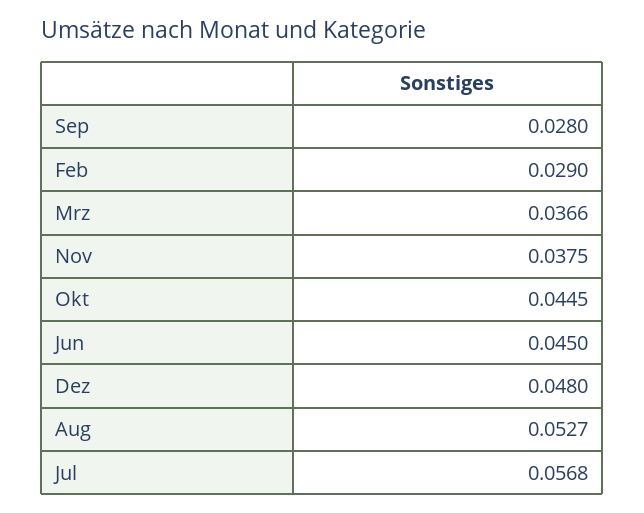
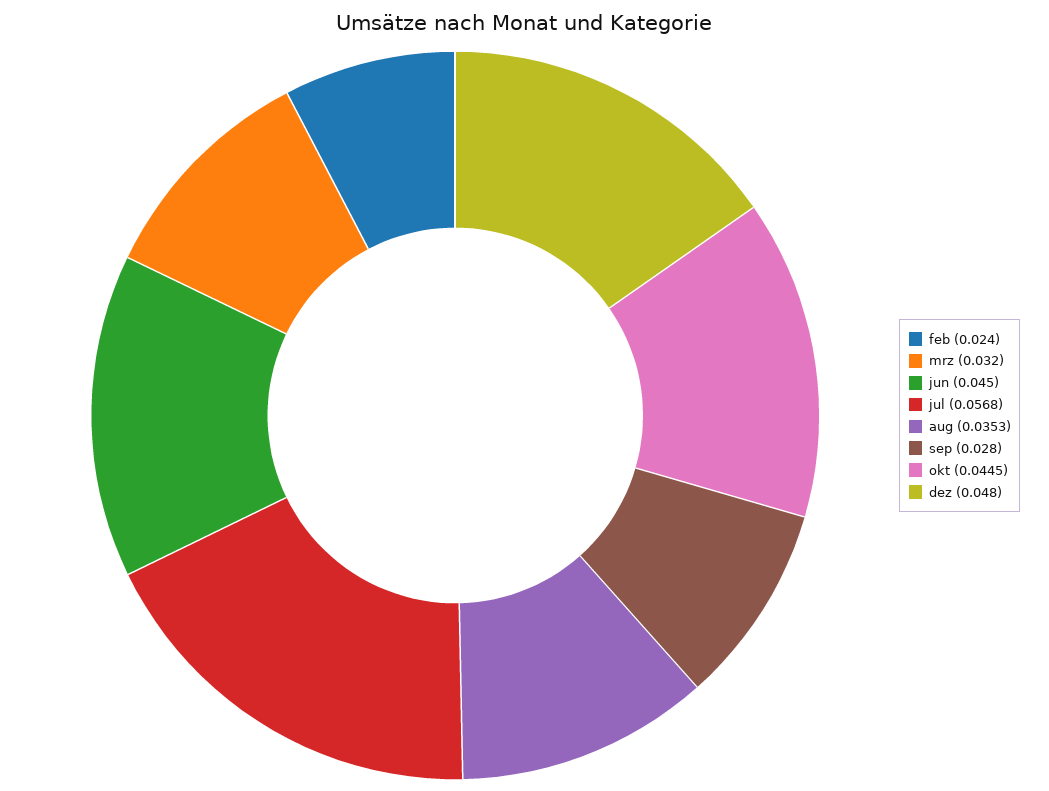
  {
    "Sep": 0.028,
-   "Feb": 0.029,
+   "Feb": 0.024,
-   "Mrz": 0.0366,
+   "Mrz": 0.032,
-   "Nov": 0.0375,
    "Okt": 0.0445,
    "Jun": 0.045,
    "Dez": 0.048,
-   "Aug": 0.0527,
+   "Aug": 0.0353,
    "Jul": 0.0568
  }

